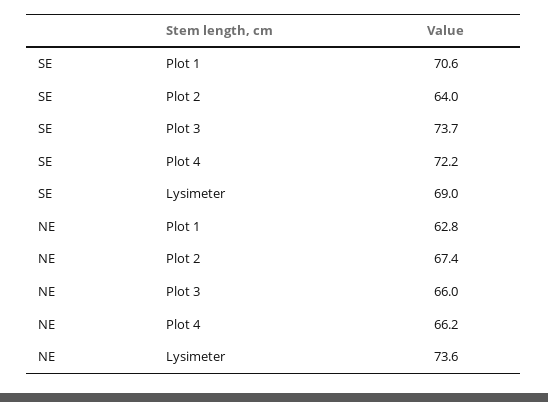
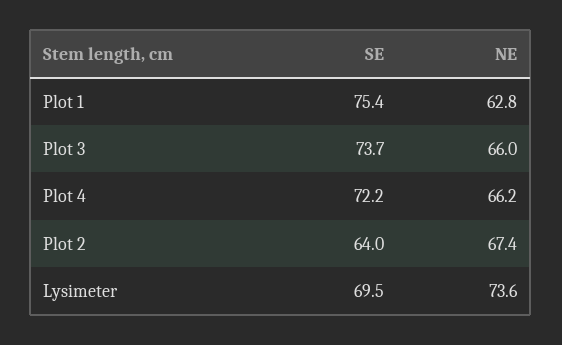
  {
    "SE": {
-     "Plot 1": 70.6,
+     "Plot 1": 75.4,
      "Plot 2": 64,
      "Plot 3": 73.7,
      "Plot 4": 72.2,
-     "Lysimeter": 69
+     "Lysimeter": 69.5
    },
    "NE": {
      "Plot 1": 62.8,
      "Plot 2": 67.4,
      "Plot 3": 66,
      "Plot 4": 66.2,
      "Lysimeter": 73.6
    }
  }

